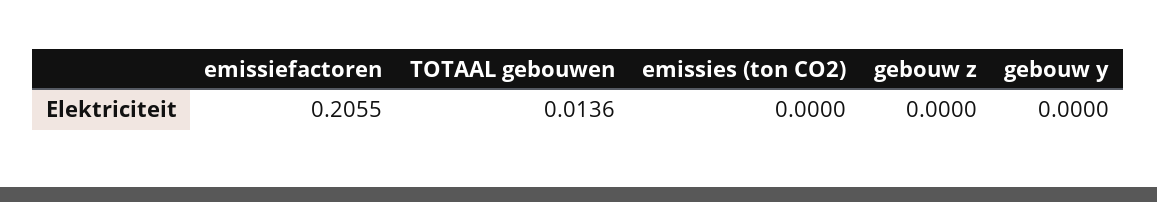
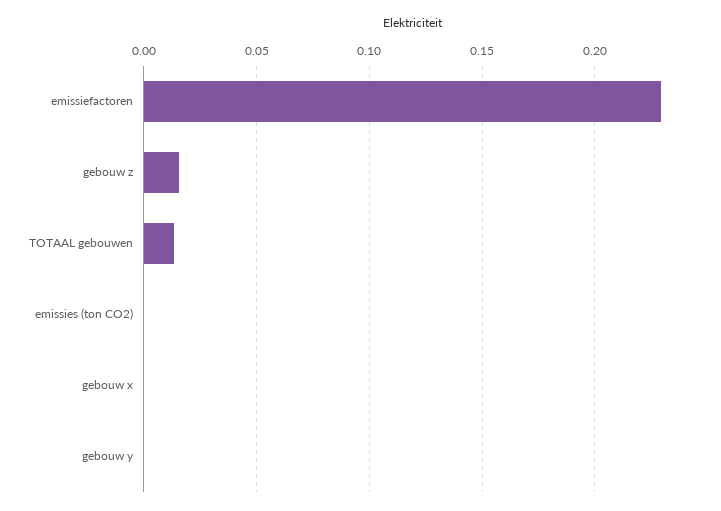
  {
-   "emissiefactoren": 0.2055,
+   "emissiefactoren": 0.23,
    "TOTAAL gebouwen": 0.0136,
    "emissies (ton CO2)": 0,
-   "gebouw z": 0,
+   "gebouw z": 0.015,
-   "gebouw y": 0
+   "gebouw y": 0,
+   "gebouw x": 0
  }

